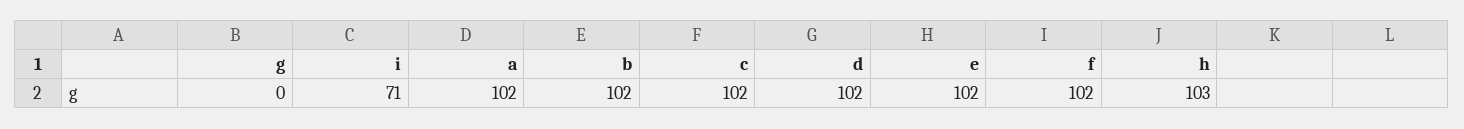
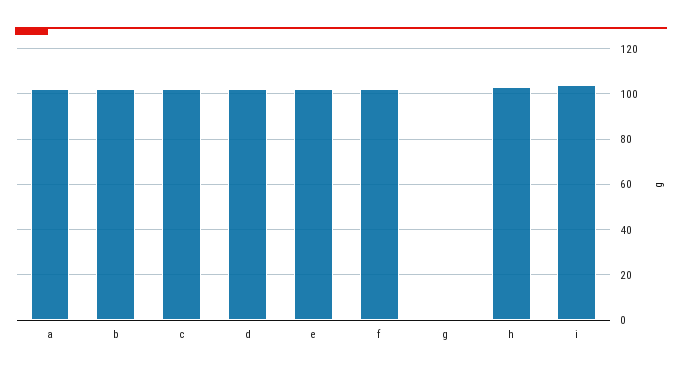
  {
    "g": 0,
-   "i": 71,
+   "i": 105,
    "a": 102,
    "b": 102,
    "c": 102,
    "d": 102,
    "e": 102,
    "f": 102,
    "h": 103
  }

